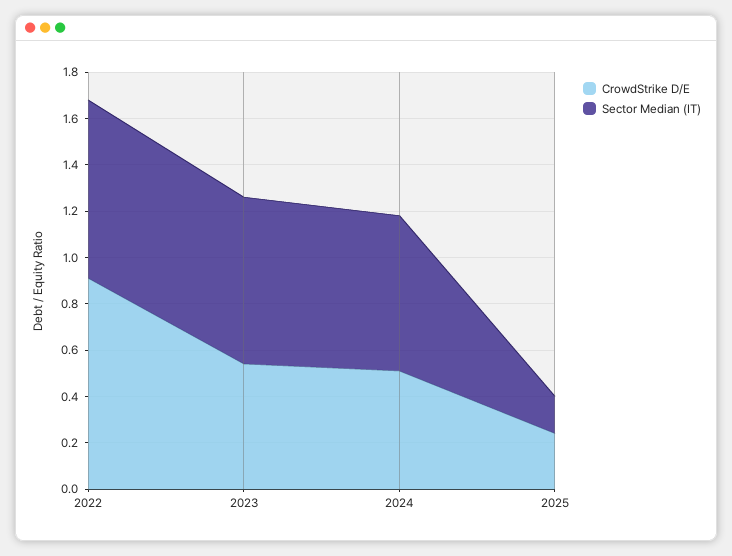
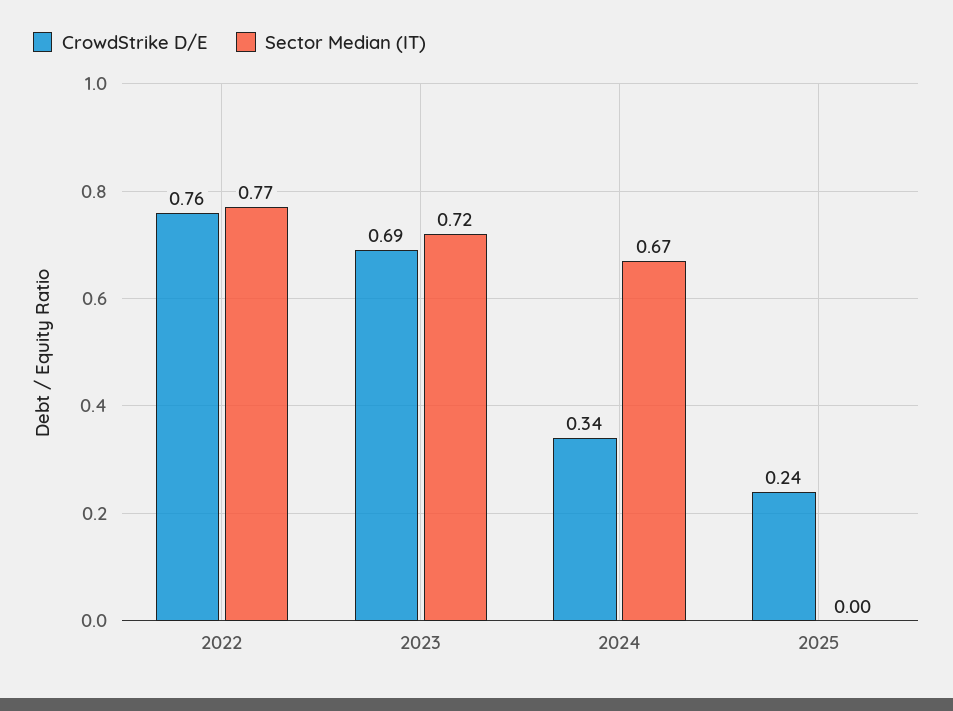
  {
    "CrowdStrike D/E": {
-     "2022": 0.9,
+     "2022": 0.76,
-     "2023": 0.55,
+     "2023": 0.69,
-     "2024": 0.5,
+     "2024": 0.34,
      "2025": 0.24
    },
    "Sector Median (IT)": {
      "2022": 0.77,
      "2023": 0.72,
      "2024": 0.67,
-     "2025": 0.15
+     "2025": 0
    }
  }

